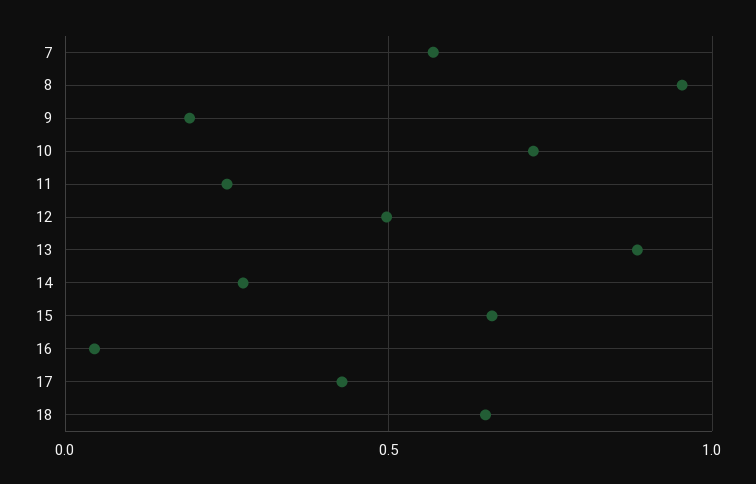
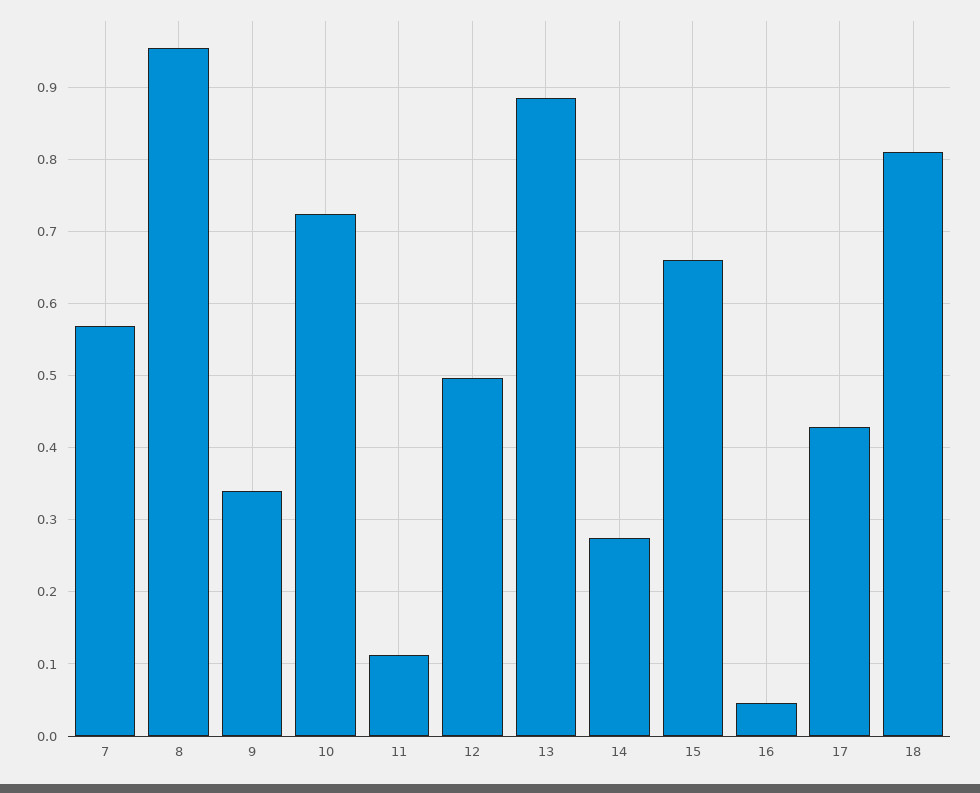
  {
    "7": 0.57,
    "8": 0.95,
-   "9": 0.2,
+   "9": 0.34,
    "10": 0.72,
-   "11": 0.25,
+   "11": 0.11,
    "12": 0.5,
    "13": 0.88,
    "14": 0.28,
    "15": 0.66,
    "16": 0.05,
    "17": 0.43,
-   "18": 0.65
+   "18": 0.81
  }

